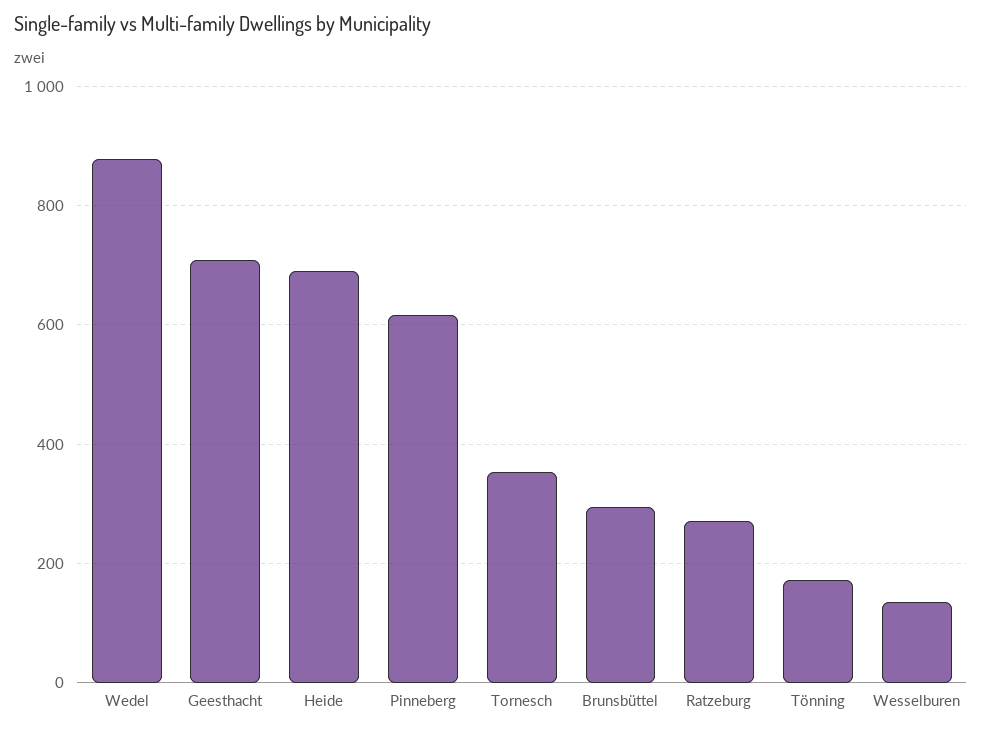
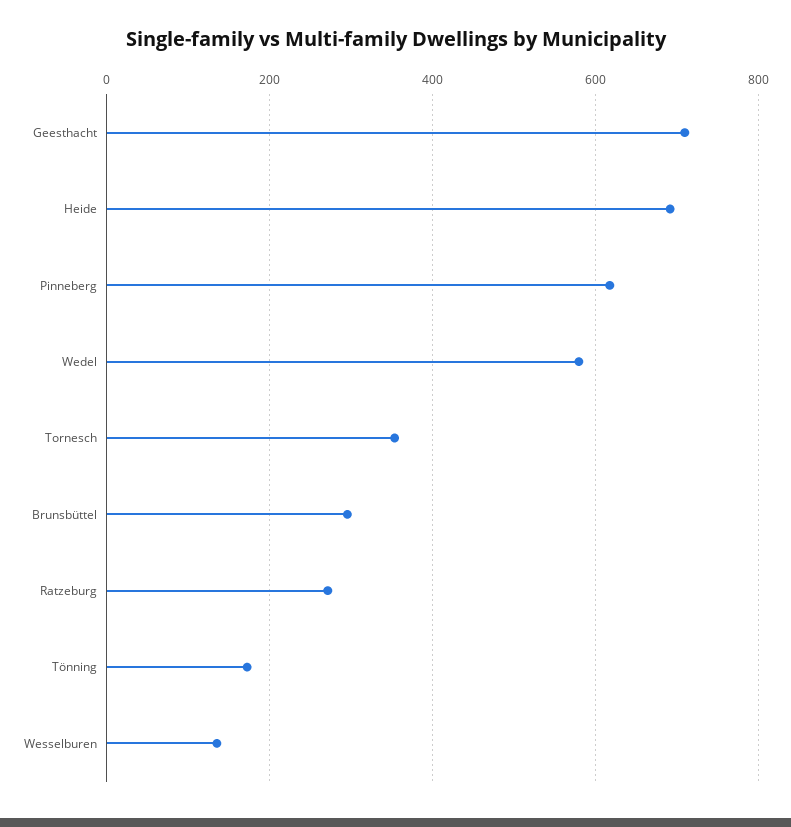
  {
-   "Wedel": 880,
+   "Wedel": 580,
    "Geesthacht": 700,
    "Heide": 700,
    "Pinneberg": 620,
    "Tornesch": 360,
    "Brunsbüttel": 300,
    "Ratzeburg": 280,
    "Tönning": 180,
    "Wesselburen": 140
  }

